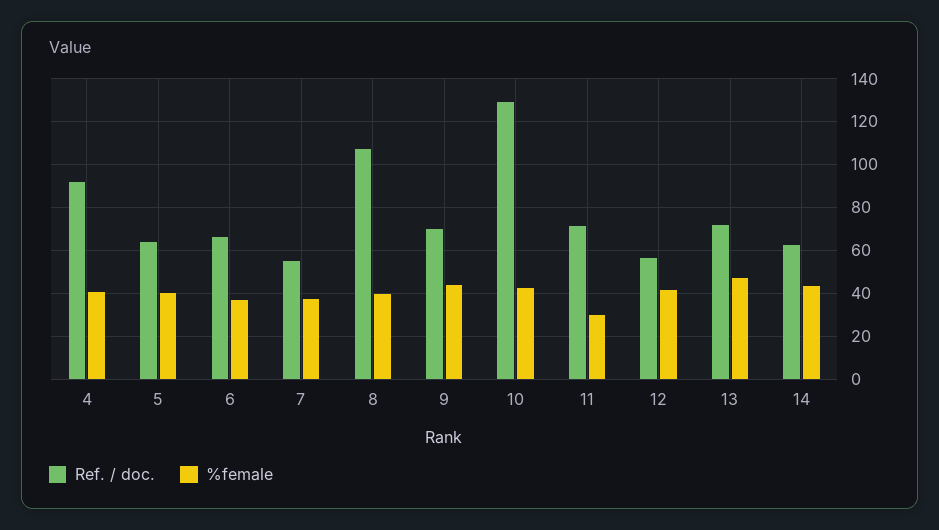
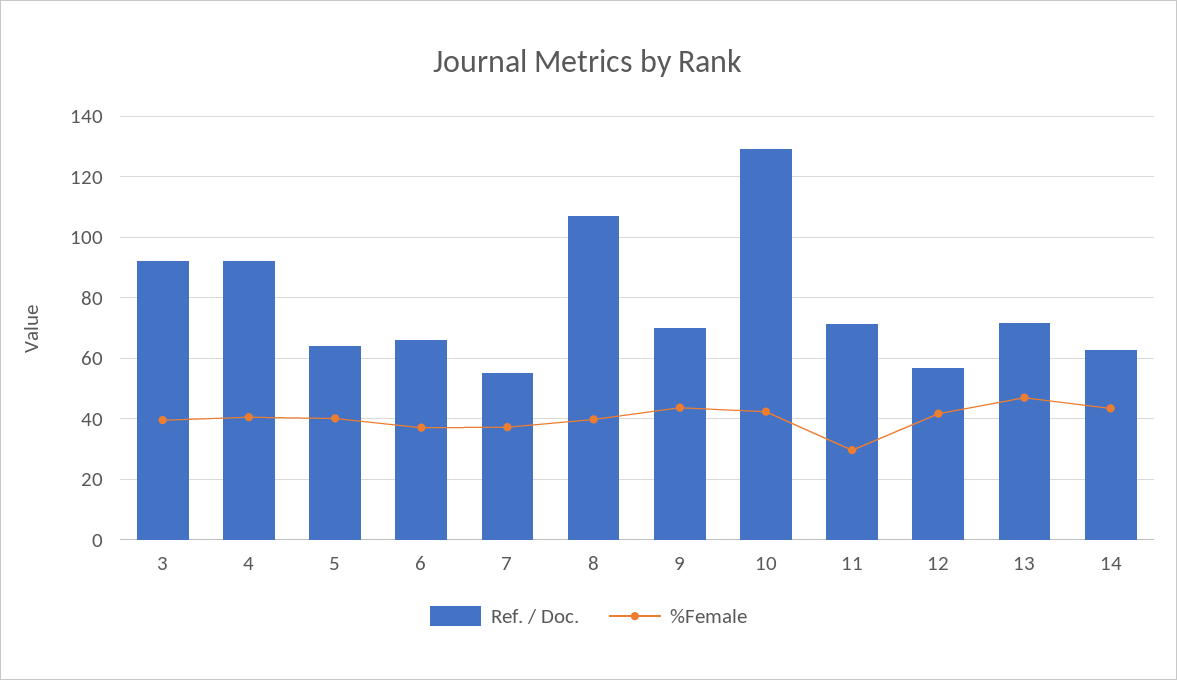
  {
    "Ref. / doc.": {
      "4": 92,
      "5": 64,
      "6": 66,
      "7": 56,
      "8": 108,
      "9": 70,
      "10": 130,
      "11": 72,
      "12": 56,
      "13": 72,
-     "14": 62
+     "14": 62,
+     "3": 92
    },
    "%female": {
      "4": 40,
      "5": 40,
      "6": 38,
      "7": 38,
      "8": 40,
      "9": 44,
      "10": 42,
      "11": 30,
      "12": 42,
      "13": 48,
-     "14": 44
+     "14": 44,
+     "3": 40
    }
  }

